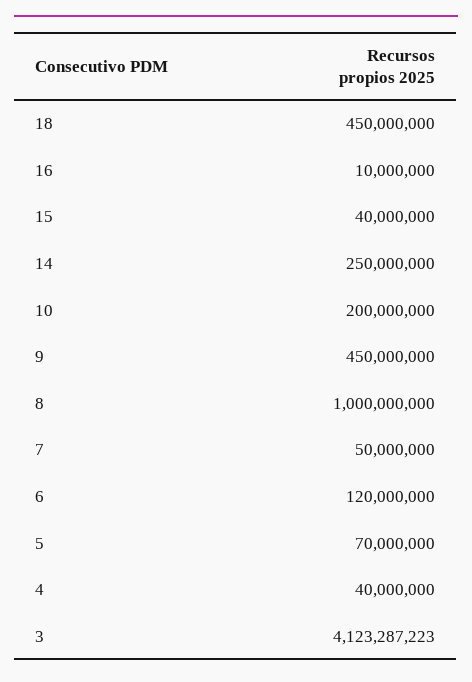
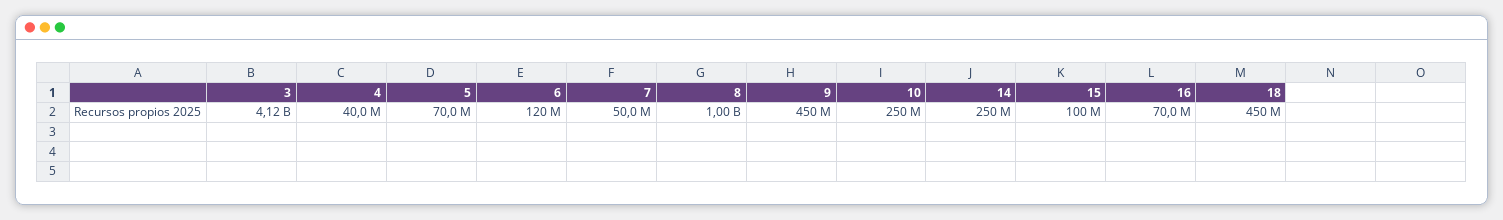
  {
    "18": 450000000,
-   "16": 10000000,
+   "16": 70000000,
-   "15": 40000000,
+   "15": 100000000,
    "14": 250000000,
-   "10": 200000000,
+   "10": 250000000,
    "9": 450000000,
    "8": 1000000000,
    "7": 50000000,
    "6": 120000000,
    "5": 70000000,
    "4": 40000000,
    "3": 4123287223
  }

